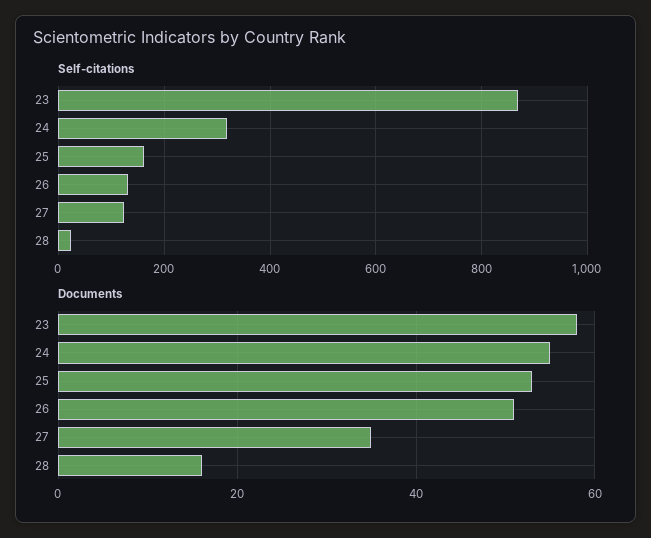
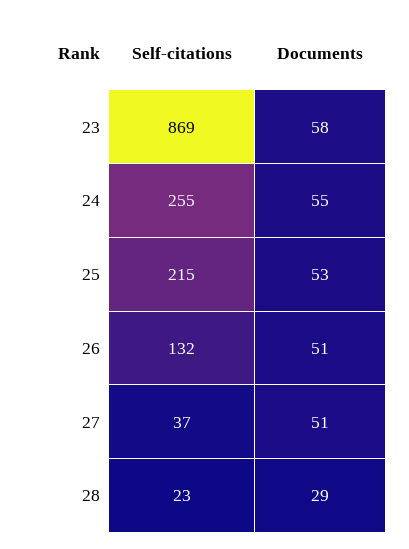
  {
    "Self-citations": {
      "23": 869,
-     "24": 320,
+     "24": 255,
-     "25": 160,
+     "25": 215,
      "26": 132,
-     "27": 120,
+     "27": 37,
      "28": 23
    },
    "Documents": {
      "23": 58,
      "24": 55,
      "25": 53,
      "26": 51,
-     "27": 35,
+     "27": 51,
-     "28": 15
+     "28": 29
    }
  }

